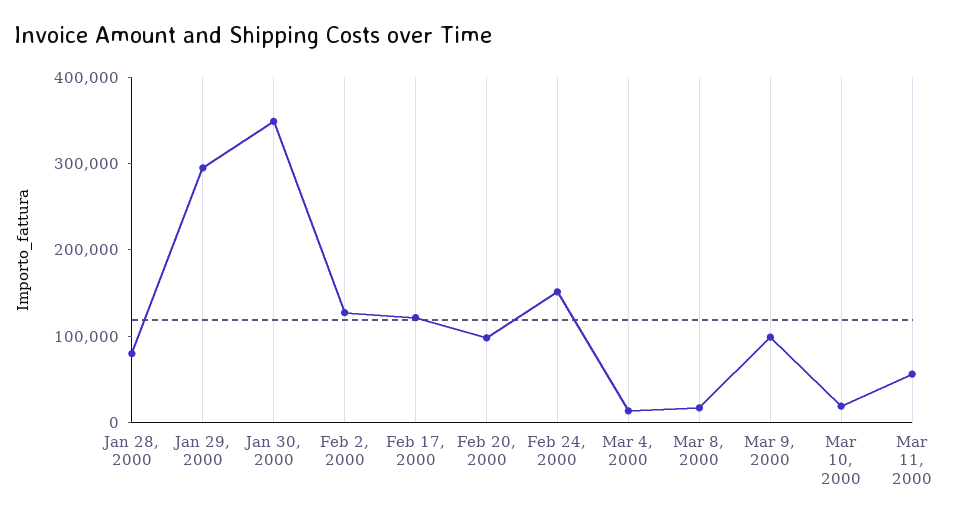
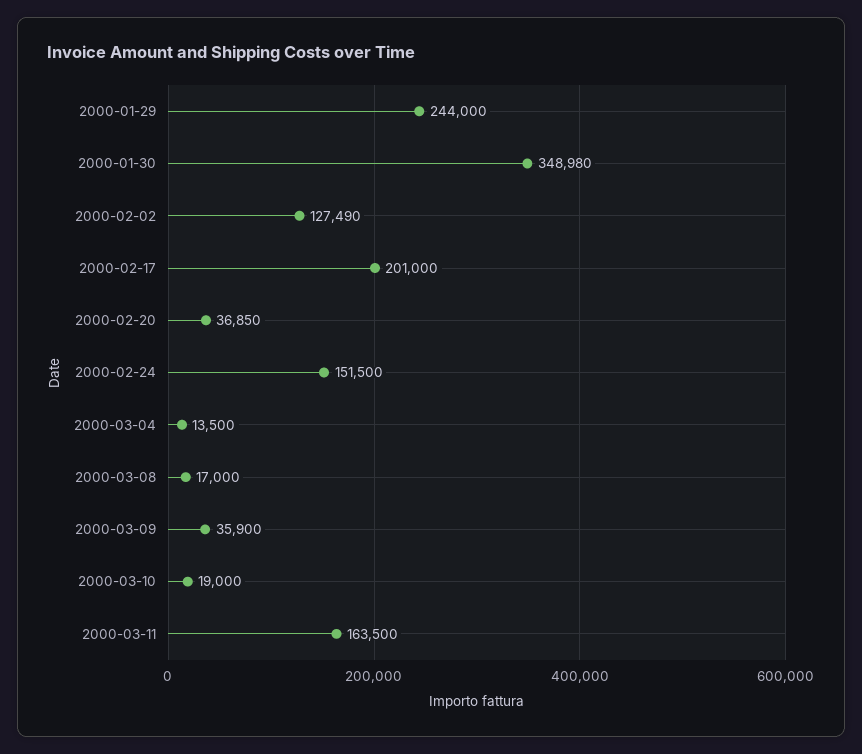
  {
-   "Jan 28, 2000": 80000,
-   "Jan 29, 2000": 300000,
+   "Jan 29, 2000": 244000,
    "Jan 30, 2000": 348980,
    "Feb 2, 2000": 127490,
-   "Feb 17, 2000": 120000,
+   "Feb 17, 2000": 201000,
-   "Feb 20, 2000": 100000,
+   "Feb 20, 2000": 36850,
    "Feb 24, 2000": 151500,
    "Mar 4, 2000": 13500,
    "Mar 8, 2000": 17000,
-   "Mar 9, 2000": 100000,
+   "Mar 9, 2000": 35900,
    "Mar 10, 2000": 19000,
-   "Mar 11, 2000": 60000
+   "Mar 11, 2000": 163500
  }

